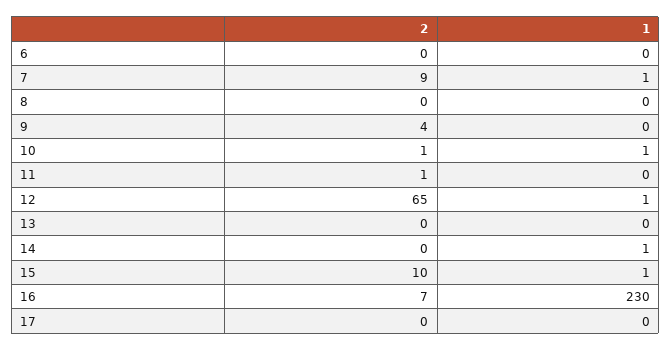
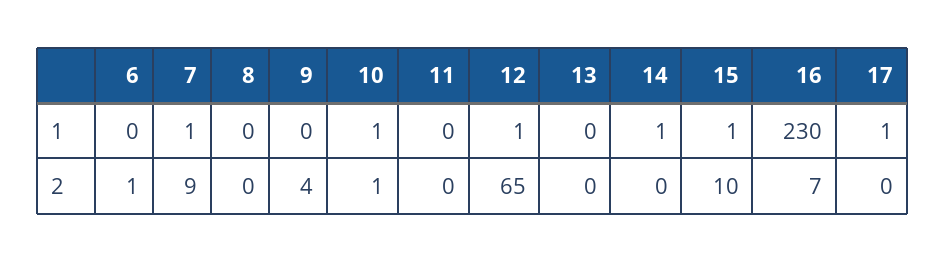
  {
    "2": {
-     "6": 0,
+     "6": 1,
      "7": 9,
      "8": 0,
      "9": 4,
      "10": 1,
-     "11": 1,
+     "11": 0,
      "12": 65,
      "13": 0,
      "14": 0,
      "15": 10,
      "16": 7,
      "17": 0
    },
    "1": {
      "6": 0,
      "7": 1,
      "8": 0,
      "9": 0,
      "10": 1,
      "11": 0,
      "12": 1,
      "13": 0,
      "14": 1,
      "15": 1,
      "16": 230,
-     "17": 0
+     "17": 1
    }
  }

